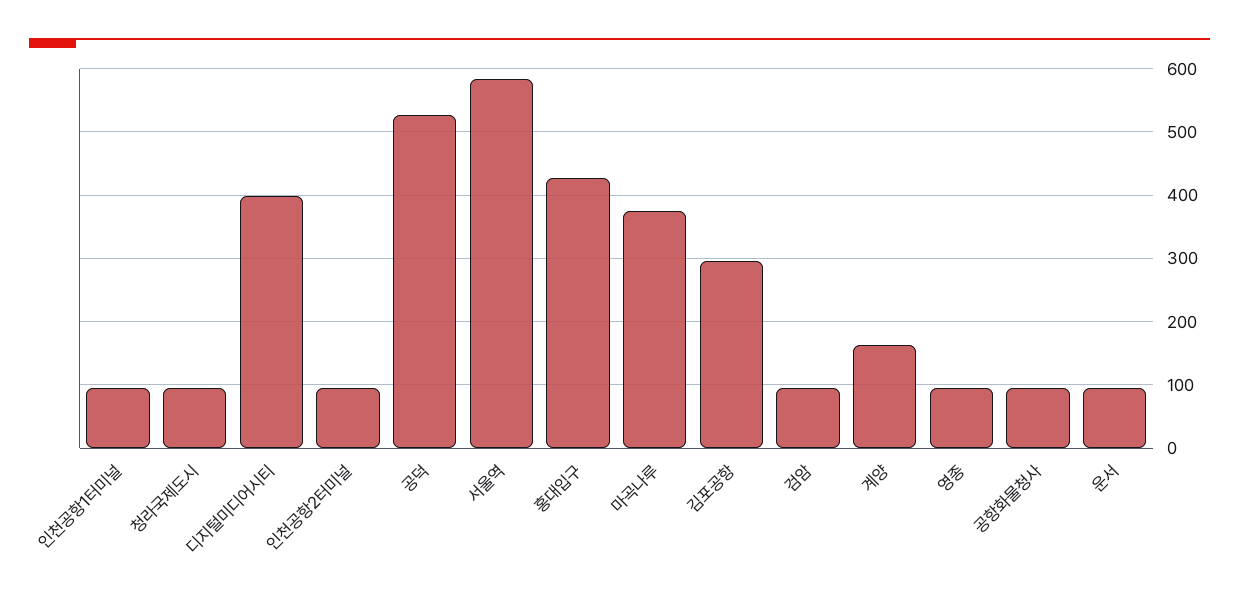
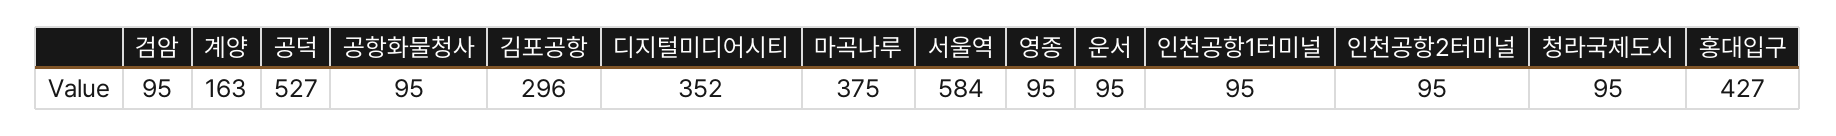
  {
    "인천공항1터미널": 95,
    "청라국제도시": 95,
-   "디지털미디어시티": 400,
+   "디지털미디어시티": 352,
    "인천공항2터미널": 95,
    "공덕": 527,
    "서울역": 584,
    "홍대입구": 427,
    "마곡나루": 375,
    "김포공항": 296,
    "검암": 95,
    "계양": 163,
    "영종": 95,
    "공항화물청사": 95,
    "운서": 95
  }

